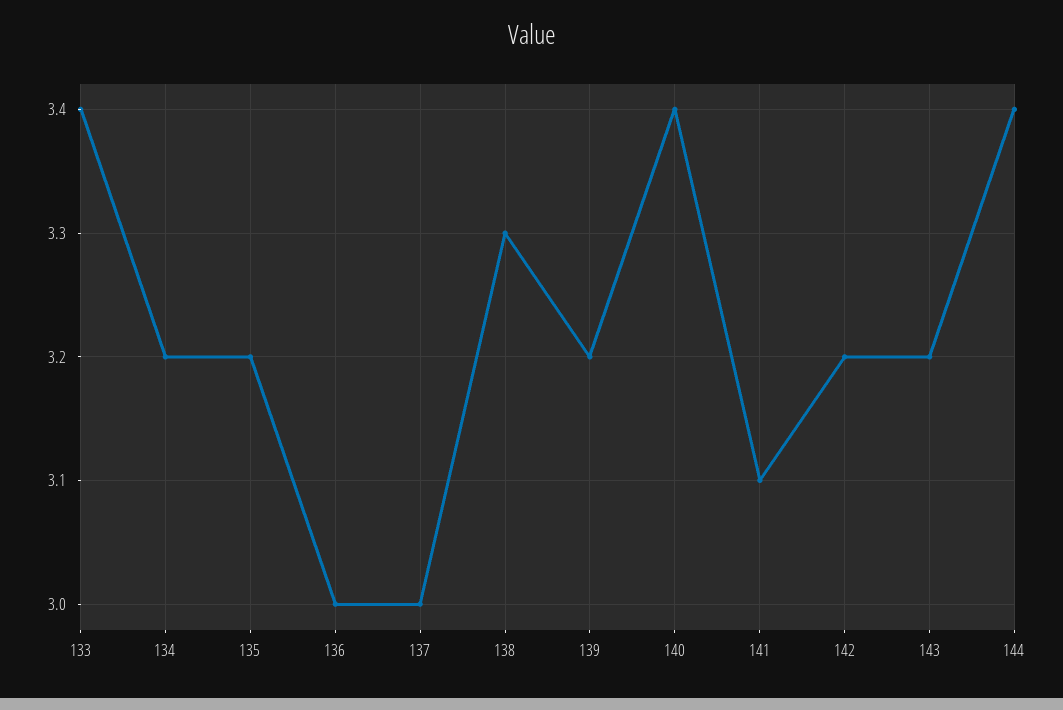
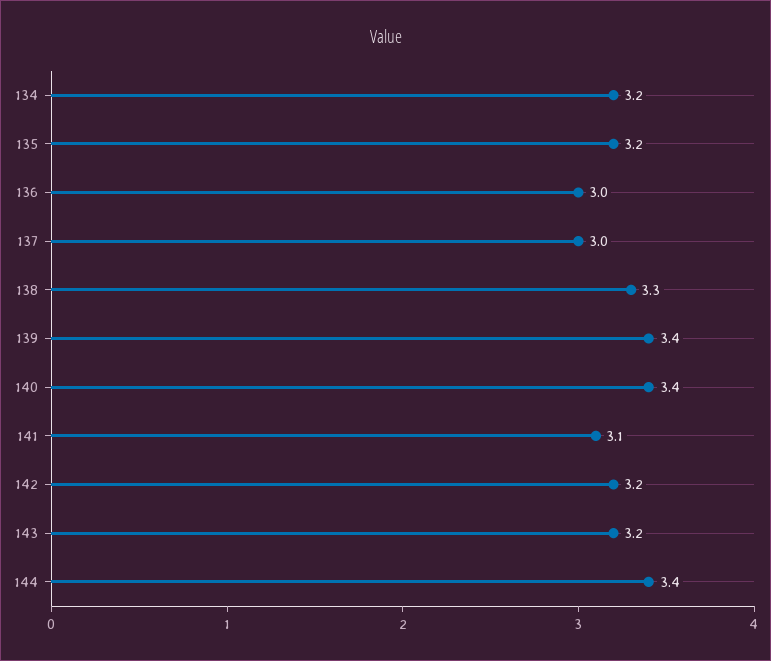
  {
-   "133": 3.4,
    "134": 3.2,
    "135": 3.2,
    "136": 3,
    "137": 3,
    "138": 3.3,
-   "139": 3.2,
+   "139": 3.4,
    "140": 3.4,
    "141": 3.1,
    "142": 3.2,
    "143": 3.2,
    "144": 3.4
  }

